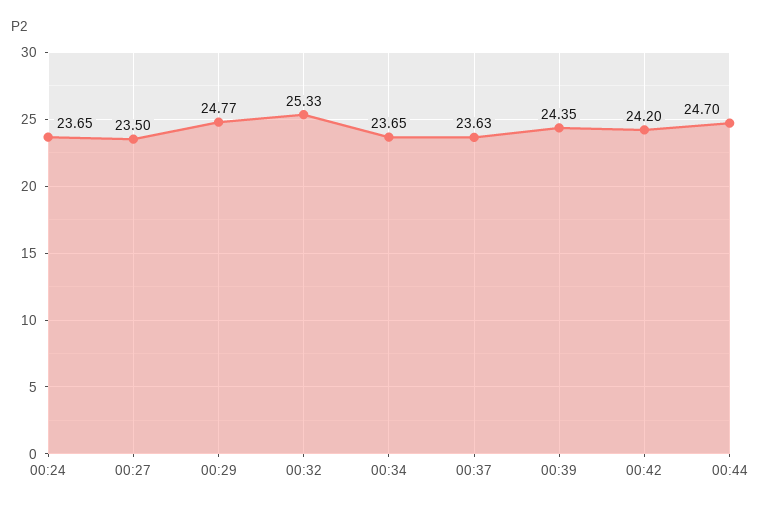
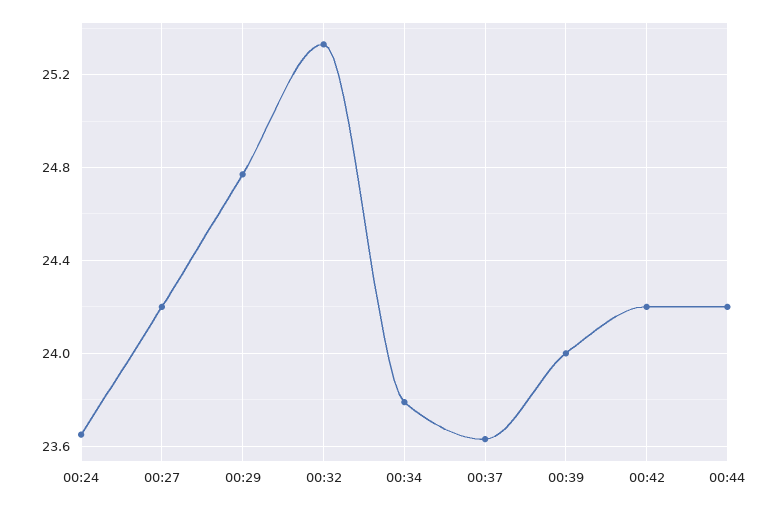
  {
    "00:24": 23.65,
-   "00:27": 23.5,
+   "00:27": 24.2,
    "00:29": 24.77,
    "00:32": 25.33,
-   "00:34": 23.65,
+   "00:34": 23.8,
    "00:37": 23.63,
-   "00:39": 24.35,
+   "00:39": 24,
    "00:42": 24.2,
-   "00:44": 24.7
+   "00:44": 24.2
  }

